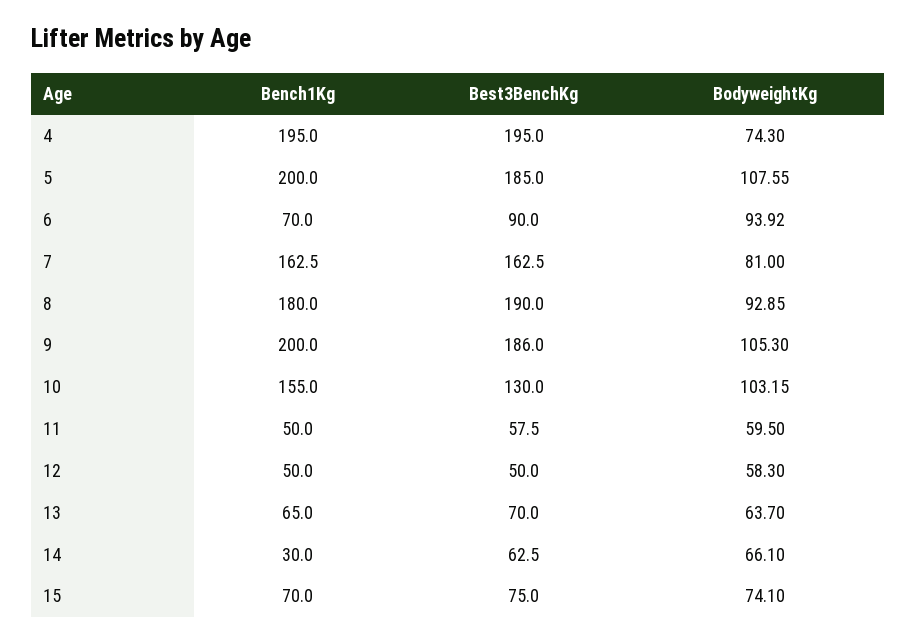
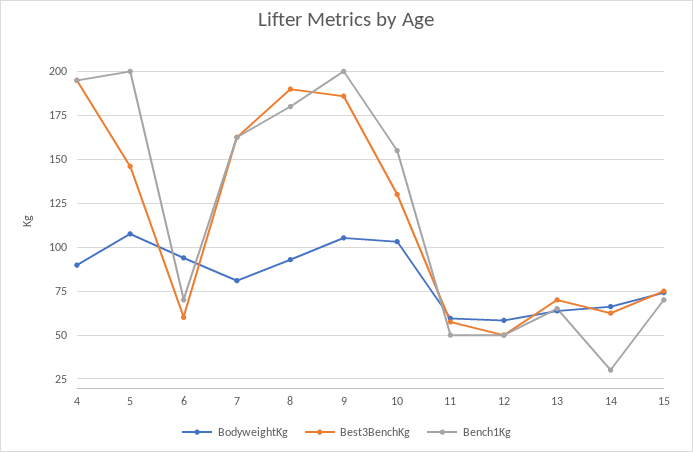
  {
    "Bench1Kg": {
      "4": 195,
      "5": 200,
      "6": 70,
      "7": 162.5,
      "8": 180,
      "9": 200,
      "10": 155,
      "11": 50,
      "12": 50,
      "13": 65,
      "14": 30,
      "15": 70
    },
    "Best3BenchKg": {
      "4": 195,
-     "5": 185,
+     "5": 145,
-     "6": 90,
+     "6": 60,
      "7": 162.5,
      "8": 190,
      "9": 186,
      "10": 130,
      "11": 57.5,
      "12": 50,
      "13": 70,
      "14": 62.5,
      "15": 75
    },
    "BodyweightKg": {
-     "4": 74.3,
+     "4": 90,
      "5": 107.55,
      "6": 93.92,
      "7": 81,
      "8": 92.85,
      "9": 105.3,
      "10": 103.15,
      "11": 59.5,
      "12": 58.3,
      "13": 63.7,
      "14": 66.1,
      "15": 74.1
    }
  }

